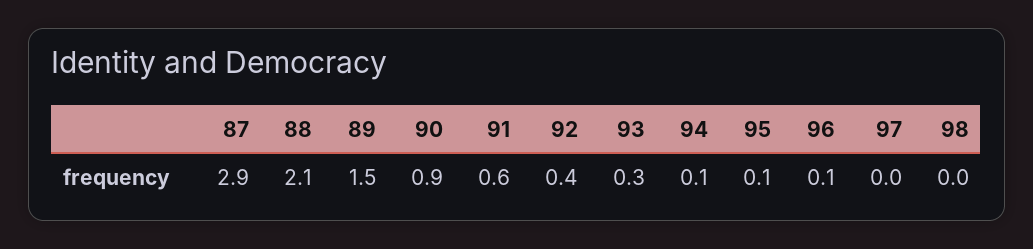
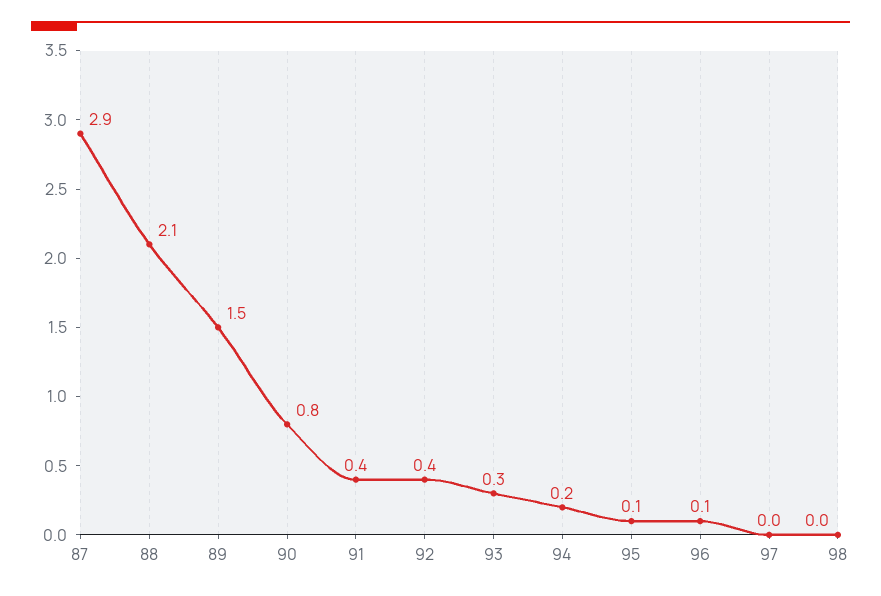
  {
    "87": 2.9,
    "88": 2.1,
    "89": 1.5,
-   "90": 0.9,
+   "90": 0.8,
-   "91": 0.6,
+   "91": 0.4,
    "92": 0.4,
    "93": 0.3,
-   "94": 0.1,
+   "94": 0.2,
    "95": 0.1,
    "96": 0.1,
    "97": 0,
    "98": 0
  }

